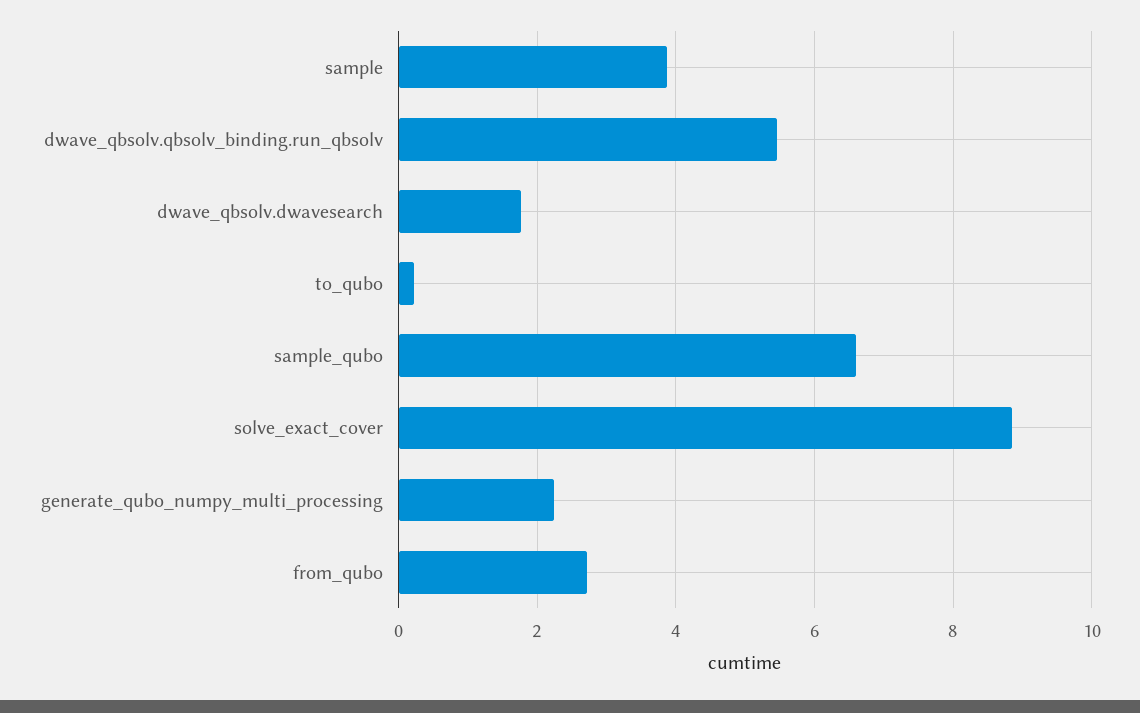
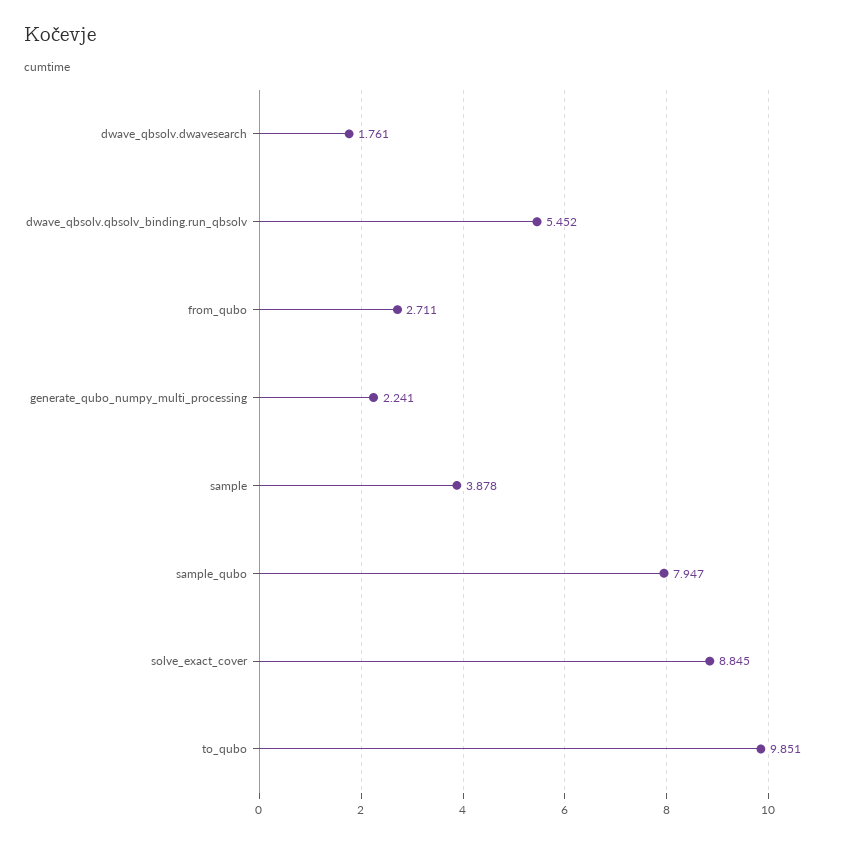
  {
    "sample": 3.878,
    "dwave_qbsolv.qbsolv_binding.run_qbsolv": 5.452,
    "dwave_qbsolv.dwavesearch": 1.761,
-   "to_qubo": 0.2,
+   "to_qubo": 9.851,
-   "sample_qubo": 6.6,
+   "sample_qubo": 7.947,
    "solve_exact_cover": 8.845,
    "generate_qubo_numpy_multi_processing": 2.241,
    "from_qubo": 2.711
  }

